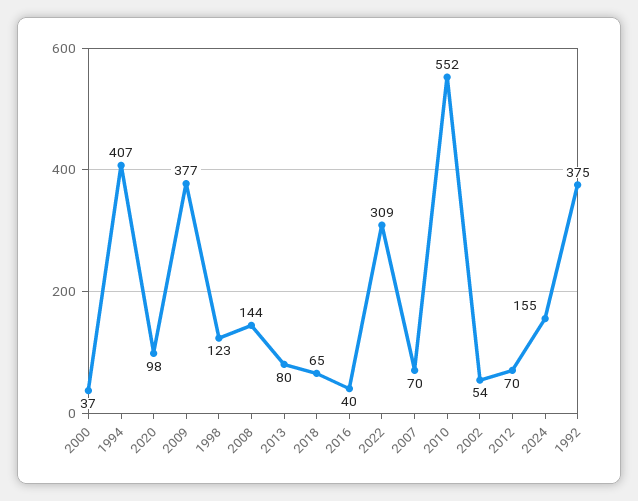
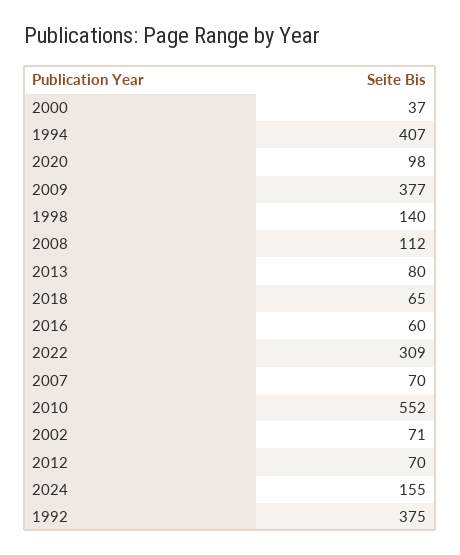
  {
    "2000": 37,
    "1994": 407,
    "2020": 98,
    "2009": 377,
-   "1998": 123,
+   "1998": 140,
-   "2008": 144,
+   "2008": 112,
    "2013": 80,
    "2018": 65,
-   "2016": 40,
+   "2016": 60,
    "2022": 309,
    "2007": 70,
    "2010": 552,
-   "2002": 54,
+   "2002": 71,
    "2012": 70,
    "2024": 155,
    "1992": 375
  }

